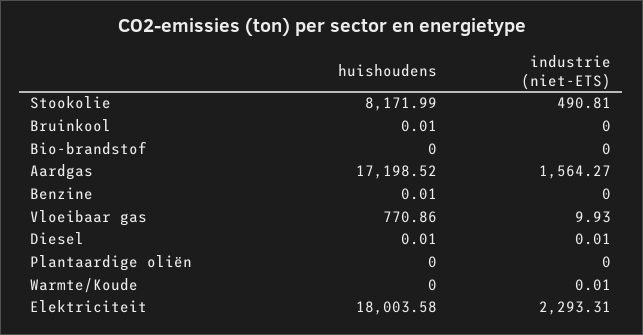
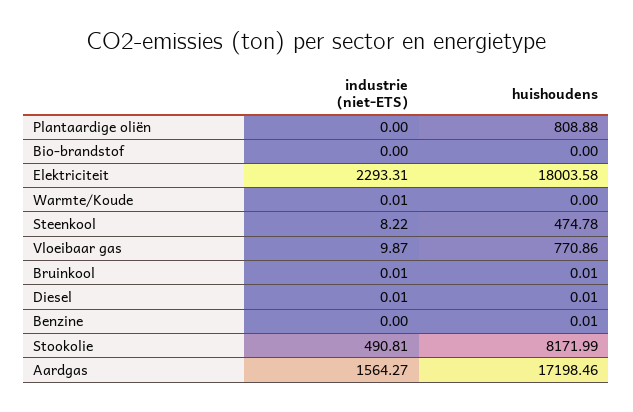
  {
    "huishoudens": {
      "Stookolie": 8171.99,
      "Bruinkool": 0.01,
      "Bio-brandstof": 0,
-     "Aardgas": 17198.52,
+     "Aardgas": 17198.46,
      "Benzine": 0.01,
      "Vloeibaar gas": 770.86,
      "Diesel": 0.01,
-     "Plantaardige oliën": 0,
+     "Plantaardige oliën": 808.88,
      "Warmte/Koude": 0,
-     "Elektriciteit": 18003.58
+     "Elektriciteit": 18003.58,
+     "Steenkool": 474.78
    },
    "industrie (niet-ETS)": {
      "Stookolie": 490.81,
-     "Bruinkool": 0,
+     "Bruinkool": 0.01,
      "Bio-brandstof": 0,
      "Aardgas": 1564.27,
      "Benzine": 0,
-     "Vloeibaar gas": 9.93,
+     "Vloeibaar gas": 9.87,
      "Diesel": 0.01,
      "Plantaardige oliën": 0,
      "Warmte/Koude": 0.01,
-     "Elektriciteit": 2293.31
+     "Elektriciteit": 2293.31,
+     "Steenkool": 8.22
    }
  }

